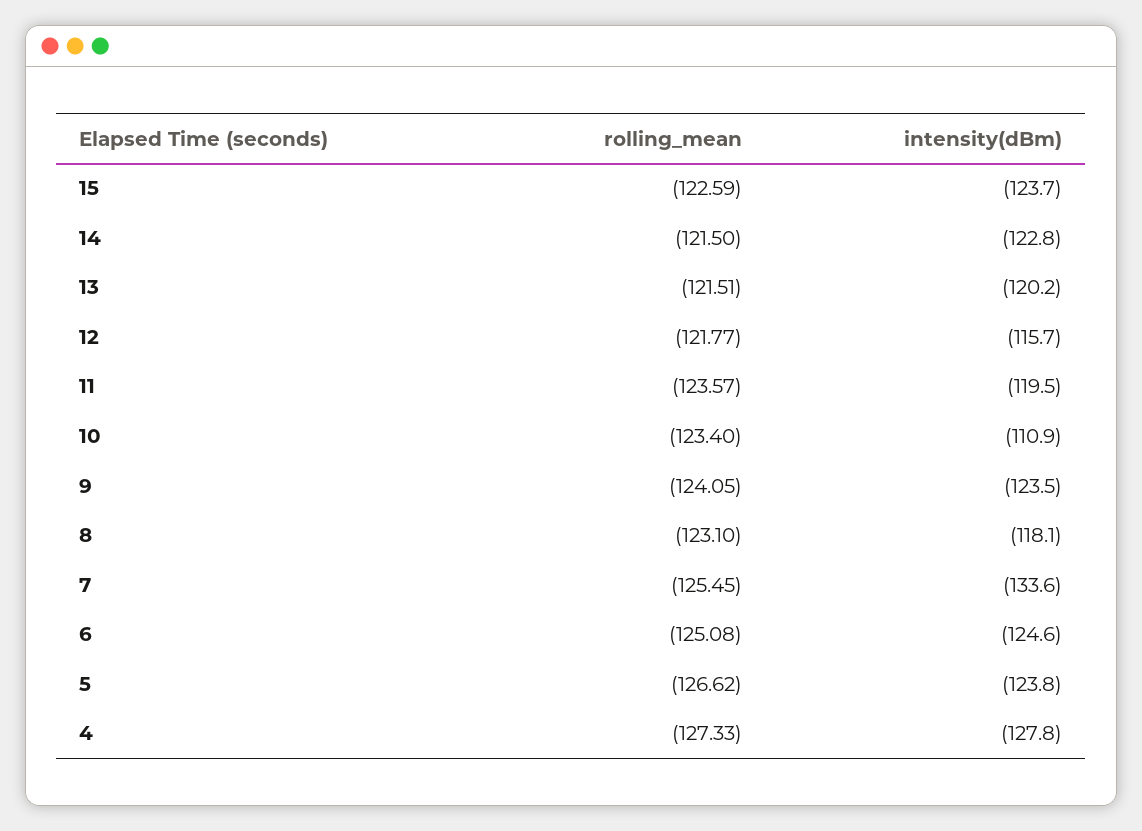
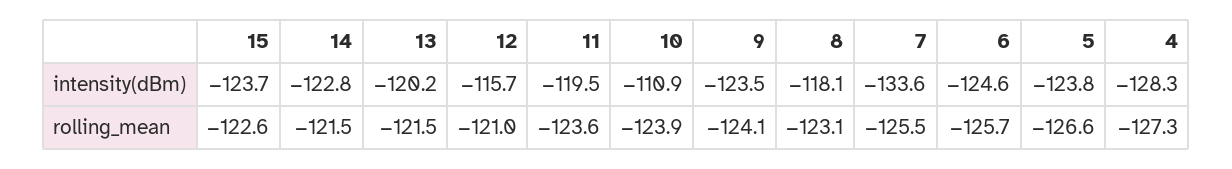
  {
    "rolling_mean": {
      "15": -122.59,
      "14": -121.5,
      "13": -121.51,
-     "12": -121.77,
+     "12": -121,
      "11": -123.57,
-     "10": -123.4,
+     "10": -123.9,
      "9": -124.05,
      "8": -123.1,
      "7": -125.45,
-     "6": -125.08,
+     "6": -125.7,
      "5": -126.62,
      "4": -127.33
    },
    "intensity(dBm)": {
      "15": -123.7,
      "14": -122.8,
      "13": -120.2,
      "12": -115.7,
      "11": -119.5,
      "10": -110.9,
      "9": -123.5,
      "8": -118.1,
      "7": -133.6,
      "6": -124.6,
      "5": -123.8,
-     "4": -127.8
+     "4": -128.3
    }
  }

